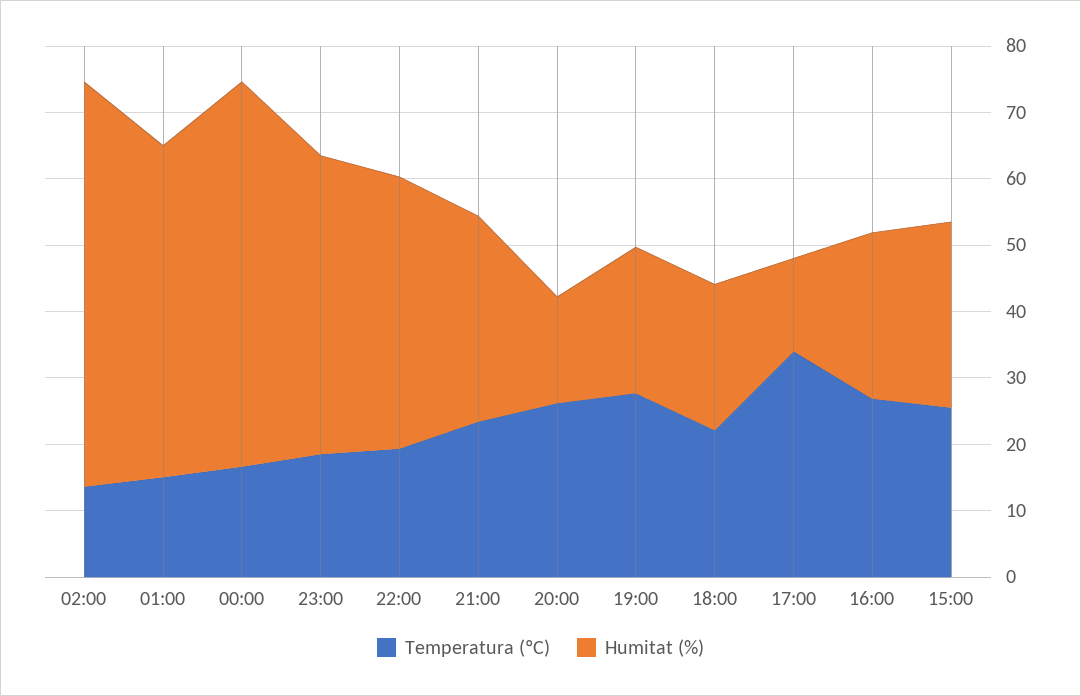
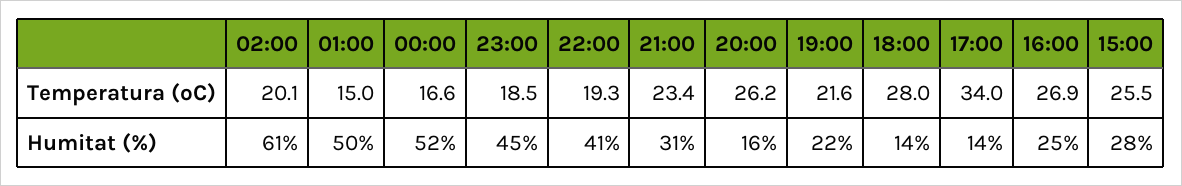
  {
    "Temperatura (ºC)": {
-     "02:00": 14,
+     "02:00": 20.1,
      "01:00": 15,
      "00:00": 16.6,
      "23:00": 18.5,
      "22:00": 19.3,
      "21:00": 23.4,
      "20:00": 26.2,
-     "19:00": 28,
+     "19:00": 21.6,
-     "18:00": 22,
+     "18:00": 28,
      "17:00": 34,
      "16:00": 26.9,
      "15:00": 25.5
    },
    "Humitat (%)": {
      "02:00": 61,
      "01:00": 50,
-     "00:00": 58,
+     "00:00": 52,
      "23:00": 45,
      "22:00": 41,
      "21:00": 31,
      "20:00": 16,
      "19:00": 22,
-     "18:00": 22,
+     "18:00": 14,
      "17:00": 14,
      "16:00": 25,
      "15:00": 28
    }
  }

